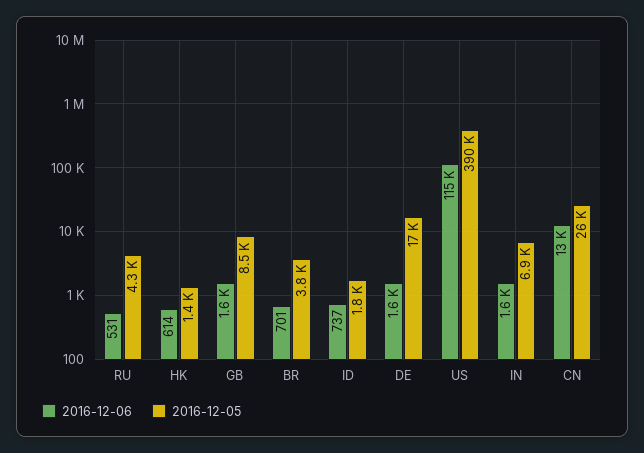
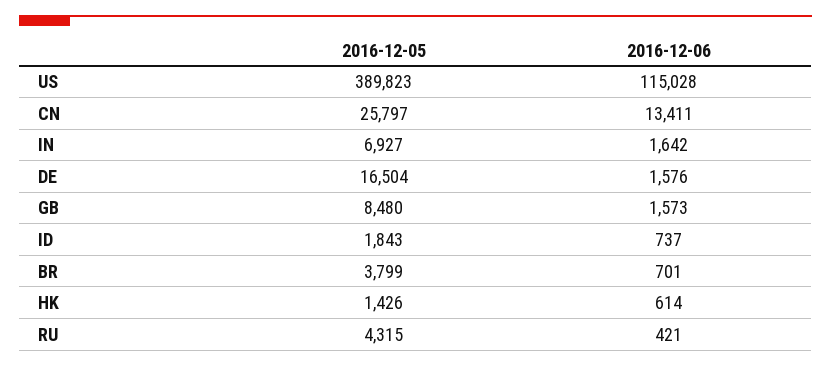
  {
    "2016-12-06": {
-     "RU": 531,
+     "RU": 421,
      "HK": 614,
      "GB": 1573,
      "BR": 701,
      "ID": 737,
      "DE": 1576,
      "US": 115028,
      "IN": 1642,
      "CN": 13411
    },
    "2016-12-05": {
      "RU": 4315,
      "HK": 1426,
      "GB": 8480,
      "BR": 3799,
      "ID": 1843,
      "DE": 16504,
      "US": 389823,
      "IN": 6927,
      "CN": 25797
    }
  }

